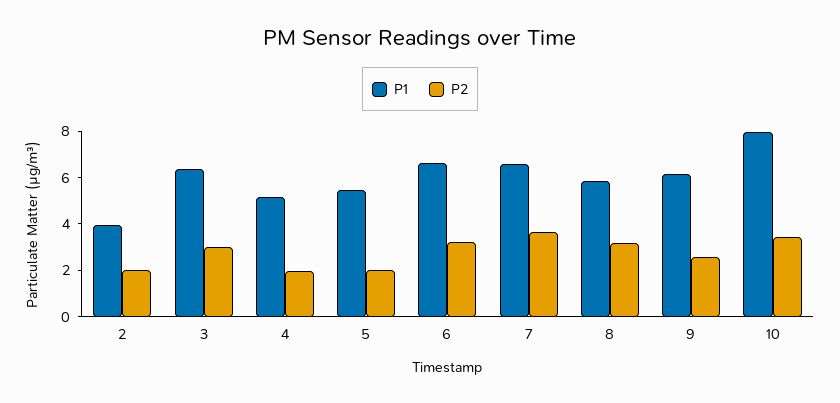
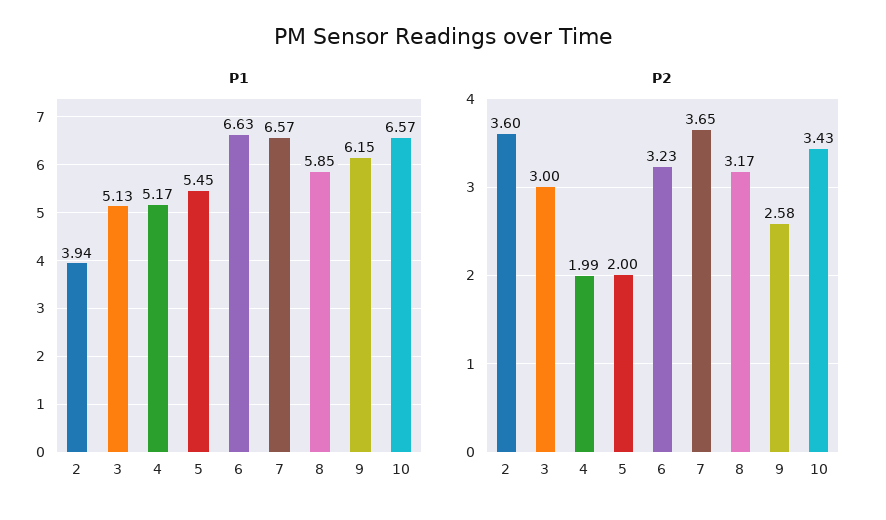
  {
    "P1": {
      "2": 3.94,
-     "3": 6.5,
+     "3": 5.13,
      "4": 5.17,
      "5": 5.45,
      "6": 6.63,
      "7": 6.57,
      "8": 5.85,
      "9": 6.15,
-     "10": 8
+     "10": 6.57
    },
    "P2": {
-     "2": 2,
+     "2": 3.6,
      "3": 3,
      "4": 1.99,
      "5": 2,
      "6": 3.23,
      "7": 3.65,
      "8": 3.17,
      "9": 2.58,
      "10": 3.43
    }
  }

